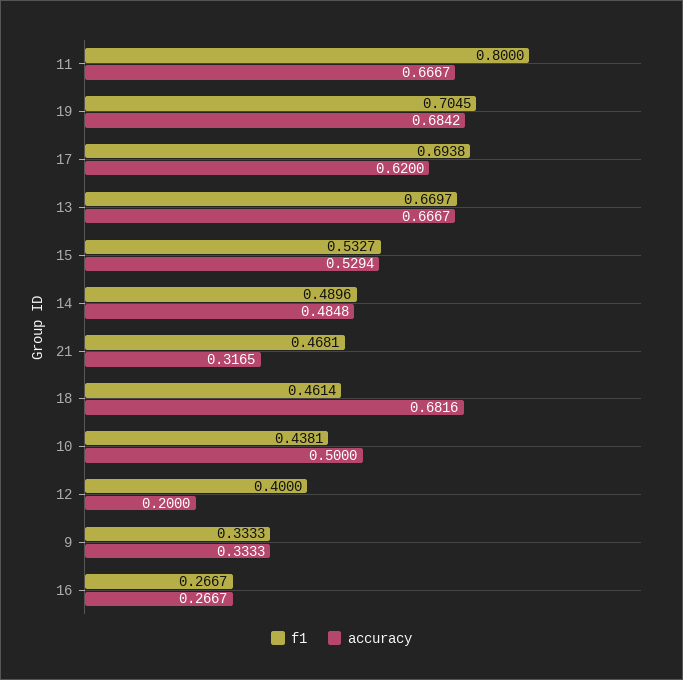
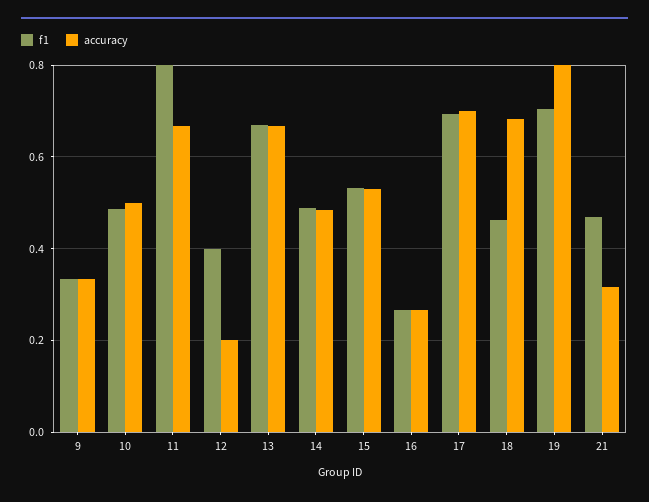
  {
    "f1": {
      "11": 0.8,
      "19": 0.7045,
      "17": 0.6938,
      "13": 0.6697,
      "15": 0.5327,
      "14": 0.4896,
      "21": 0.4681,
      "18": 0.4614,
-     "10": 0.4381,
+     "10": 0.48,
      "12": 0.4,
      "9": 0.3333,
      "16": 0.2667
    },
    "accuracy": {
      "11": 0.6667,
-     "19": 0.6842,
+     "19": 0.8,
-     "17": 0.62,
+     "17": 0.7,
      "13": 0.6667,
      "15": 0.5294,
      "14": 0.4848,
      "21": 0.3165,
      "18": 0.6816,
      "10": 0.5,
      "12": 0.2,
      "9": 0.3333,
      "16": 0.2667
    }
  }

